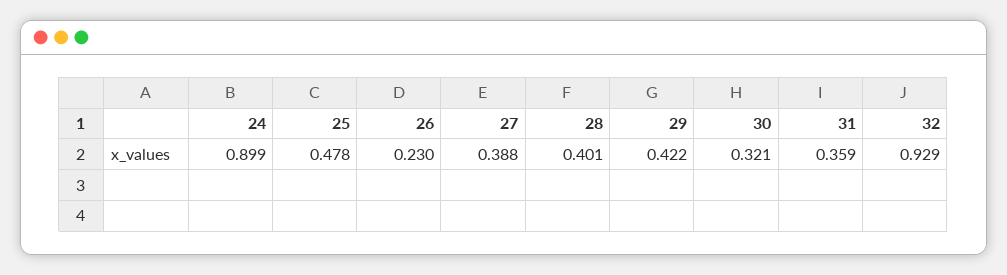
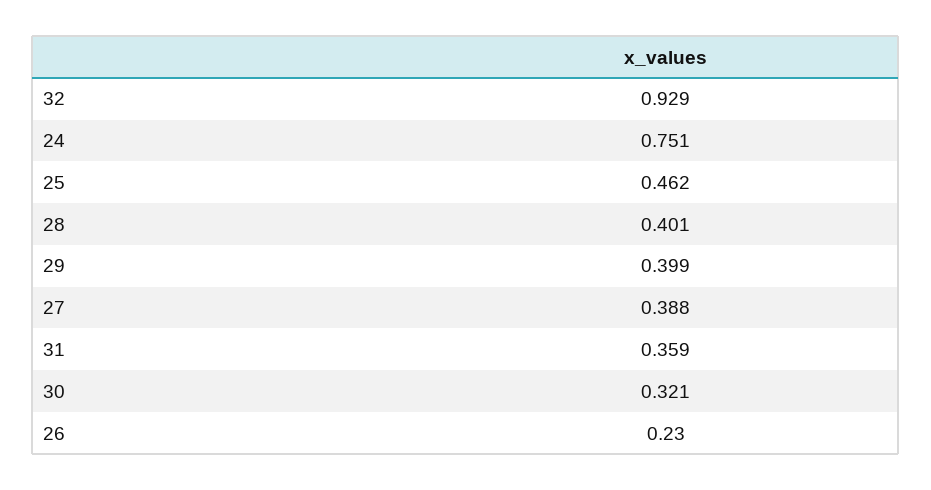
  {
-   "24": 0.899,
+   "24": 0.751,
-   "25": 0.478,
+   "25": 0.462,
    "26": 0.23,
    "27": 0.388,
    "28": 0.401,
-   "29": 0.422,
+   "29": 0.399,
    "30": 0.321,
    "31": 0.359,
    "32": 0.929
  }

